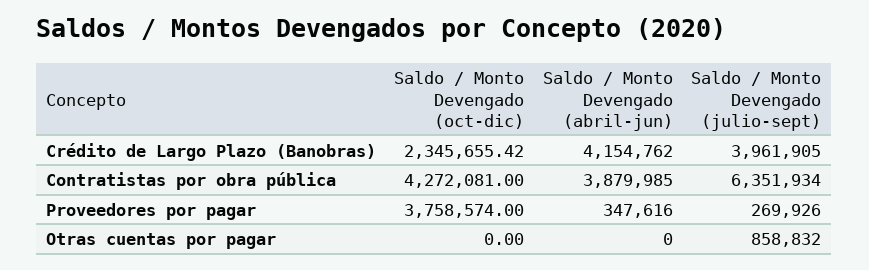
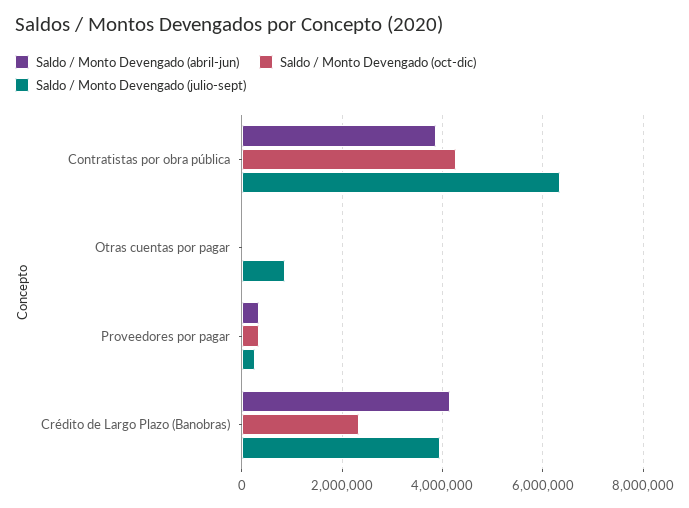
  {
    "Saldo / Monto Devengado (oct-dic)": {
      "Crédito de Largo Plazo (Banobras)": 2345655.42,
      "Contratistas por obra pública": 4272081,
-     "Proveedores por pagar": 3758574,
+     "Proveedores por pagar": 400000,
      "Otras cuentas por pagar": 0
    },
    "Saldo / Monto Devengado (abril-jun)": {
      "Crédito de Largo Plazo (Banobras)": 4154762,
      "Contratistas por obra pública": 3879985,
      "Proveedores por pagar": 347616,
      "Otras cuentas por pagar": 0
    },
    "Saldo / Monto Devengado (julio-sept)": {
      "Crédito de Largo Plazo (Banobras)": 3961905,
      "Contratistas por obra pública": 6351934,
      "Proveedores por pagar": 269926,
      "Otras cuentas por pagar": 858832
    }
  }

